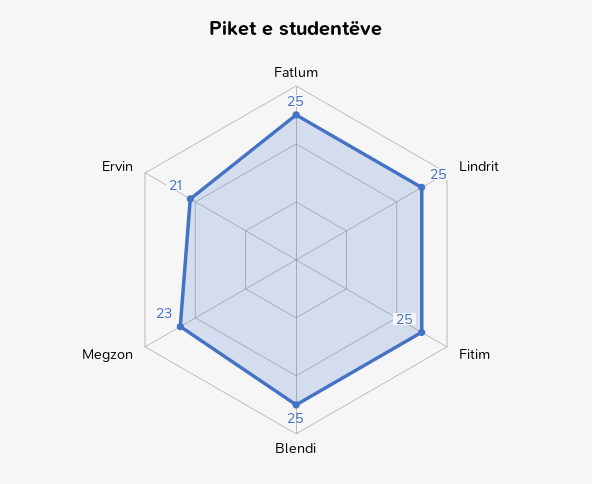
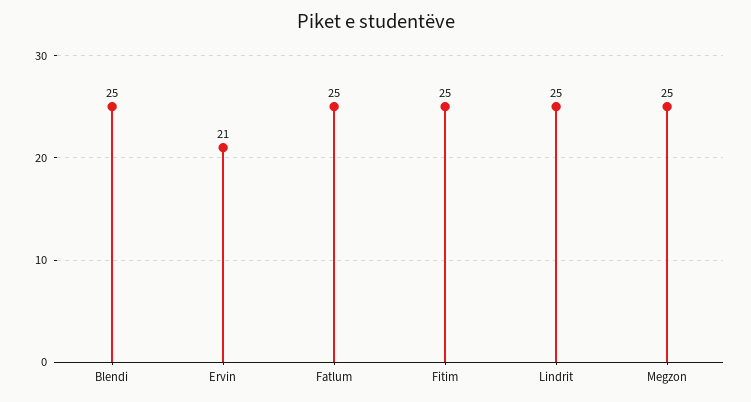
  {
    "Fatlum": 25,
    "Lindrit": 25,
    "Fitim": 25,
    "Blendi": 25,
-   "Megzon": 23,
+   "Megzon": 25,
    "Ervin": 21
  }

